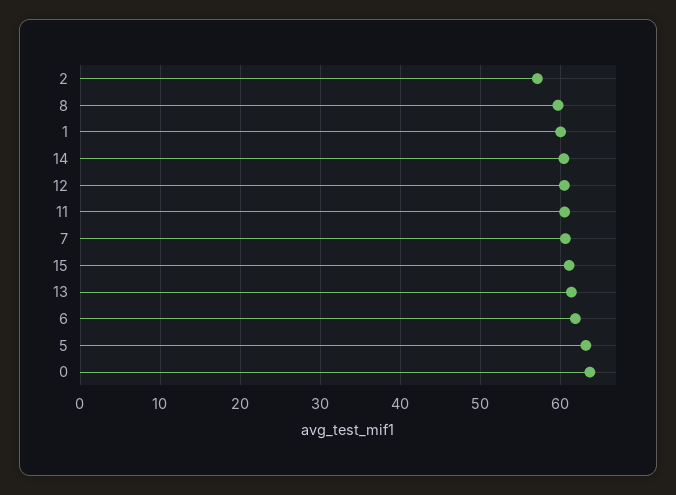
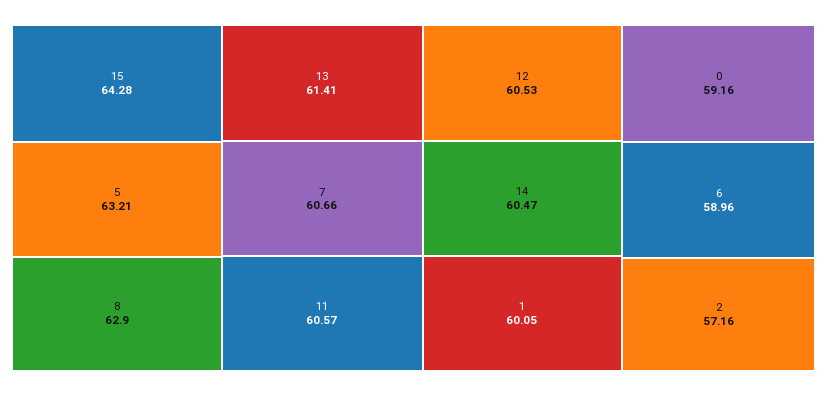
  {
    "2": 57.16,
-   "8": 60,
+   "8": 62.9,
    "1": 60.05,
    "14": 60.47,
    "12": 60.53,
    "11": 60.57,
    "7": 60.66,
-   "15": 61,
+   "15": 64.28,
    "13": 61.41,
-   "6": 62,
+   "6": 58.96,
    "5": 63.21,
-   "0": 64
+   "0": 59.16
  }

